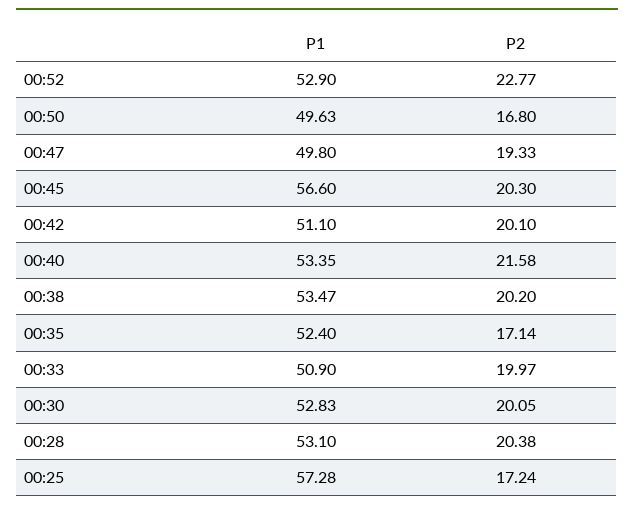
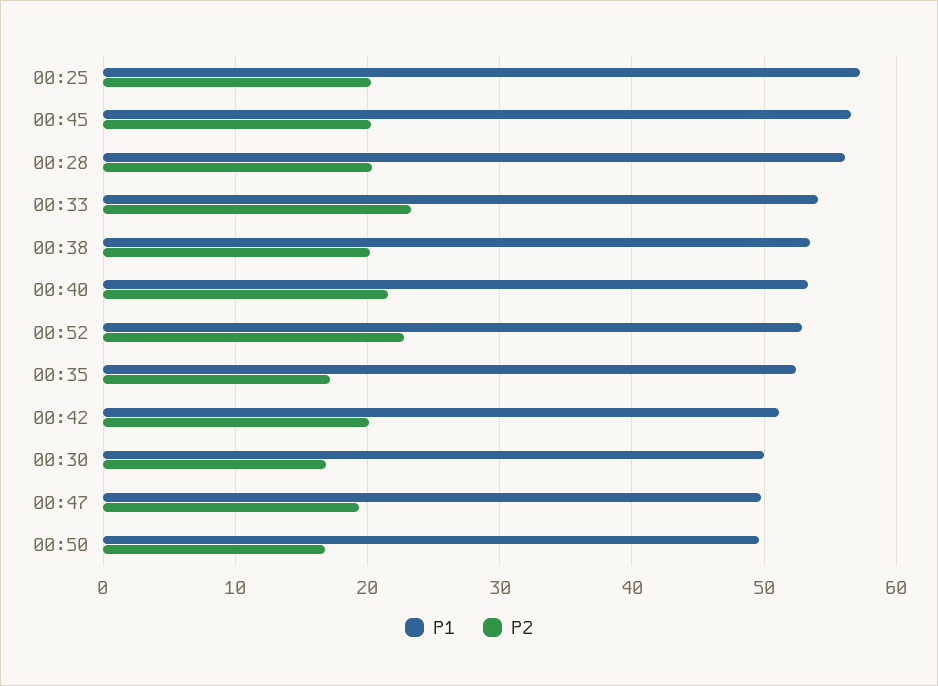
  {
    "P1": {
      "00:52": 52.9,
      "00:50": 49.63,
      "00:47": 49.8,
      "00:45": 56.6,
      "00:42": 51.1,
      "00:40": 53.35,
      "00:38": 53.47,
      "00:35": 52.4,
-     "00:33": 50.9,
+     "00:33": 54,
-     "00:30": 52.83,
+     "00:30": 50,
-     "00:28": 53.1,
+     "00:28": 56,
      "00:25": 57.28
    },
    "P2": {
      "00:52": 22.77,
      "00:50": 16.8,
      "00:47": 19.33,
      "00:45": 20.3,
      "00:42": 20.1,
      "00:40": 21.58,
      "00:38": 20.2,
      "00:35": 17.14,
-     "00:33": 19.97,
+     "00:33": 23,
-     "00:30": 20.05,
+     "00:30": 17,
      "00:28": 20.38,
-     "00:25": 17.24
+     "00:25": 20
    }
  }

